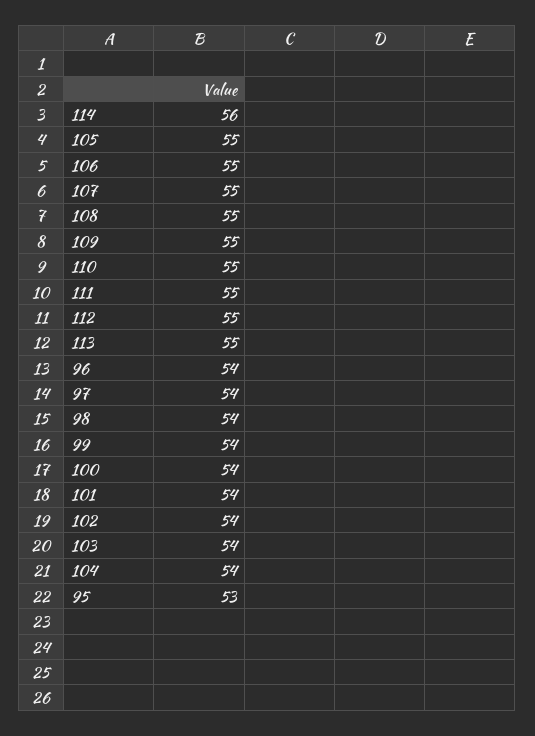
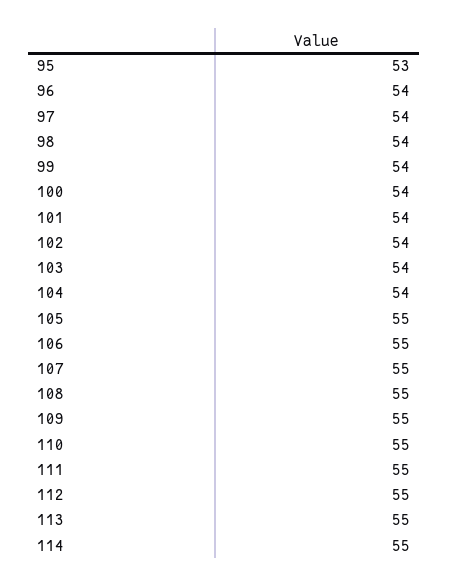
  {
-   "114": 56,
+   "114": 55,
    "105": 55,
    "106": 55,
    "107": 55,
    "108": 55,
    "109": 55,
    "110": 55,
    "111": 55,
    "112": 55,
    "113": 55,
    "96": 54,
    "97": 54,
    "98": 54,
    "99": 54,
    "100": 54,
    "101": 54,
    "102": 54,
    "103": 54,
    "104": 54,
    "95": 53
  }

